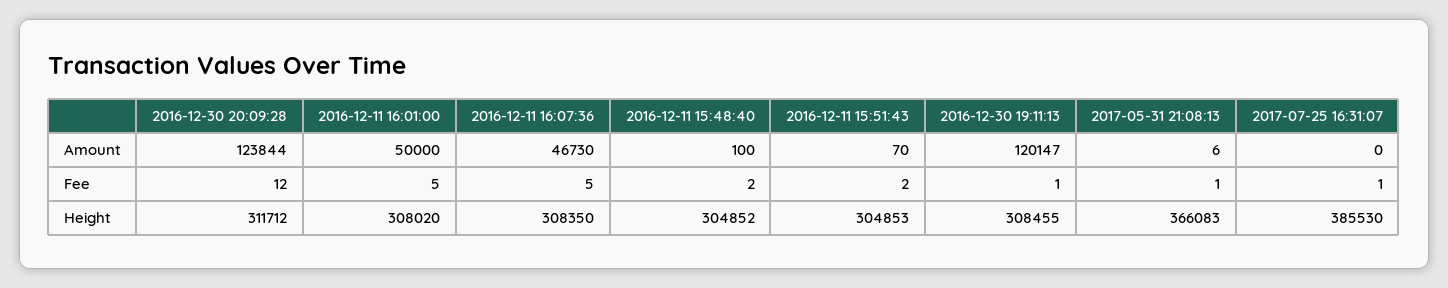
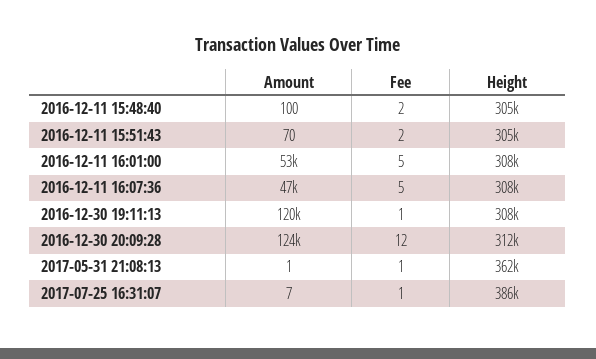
  {
    "2016-12-30 20:09:28": {
      "Amount": 123844,
      "Fee": 12,
      "Height": 311712
    },
    "2016-12-11 16:01:00": {
-     "Amount": 50000,
+     "Amount": 53000,
      "Fee": 5,
      "Height": 308020
    },
    "2016-12-11 16:07:36": {
      "Amount": 46730,
      "Fee": 5,
      "Height": 308350
    },
    "2016-12-11 15:48:40": {
      "Amount": 100,
      "Fee": 2,
      "Height": 304852
    },
    "2016-12-11 15:51:43": {
      "Amount": 70,
      "Fee": 2,
      "Height": 304853
    },
    "2016-12-30 19:11:13": {
      "Amount": 120147,
      "Fee": 1,
      "Height": 308455
    },
    "2017-05-31 21:08:13": {
-     "Amount": 6,
+     "Amount": 1,
      "Fee": 1,
-     "Height": 366083
+     "Height": 362000
    },
    "2017-07-25 16:31:07": {
-     "Amount": 0,
+     "Amount": 7,
      "Fee": 1,
      "Height": 385530
    }
  }

